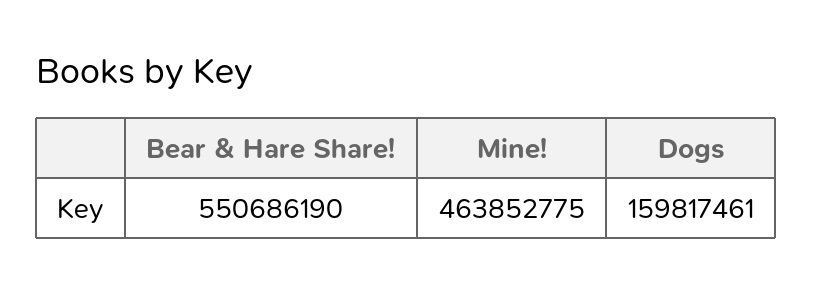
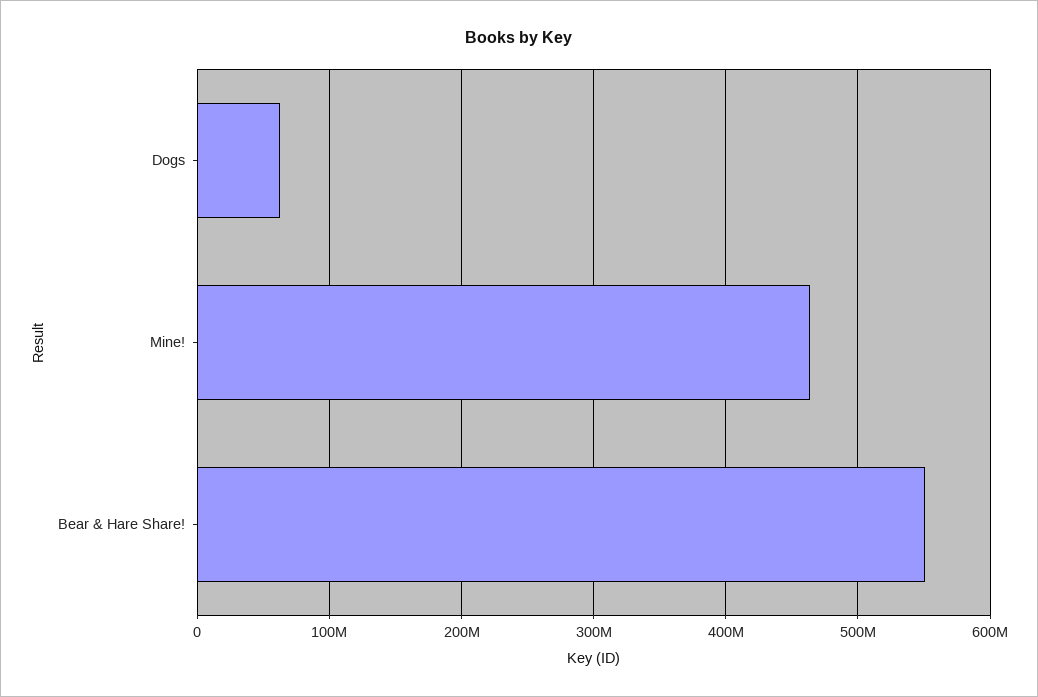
  {
    "Bear & Hare Share!": 550686190,
    "Mine!": 463852775,
-   "Dogs": 159817461
+   "Dogs": 60000000
  }

